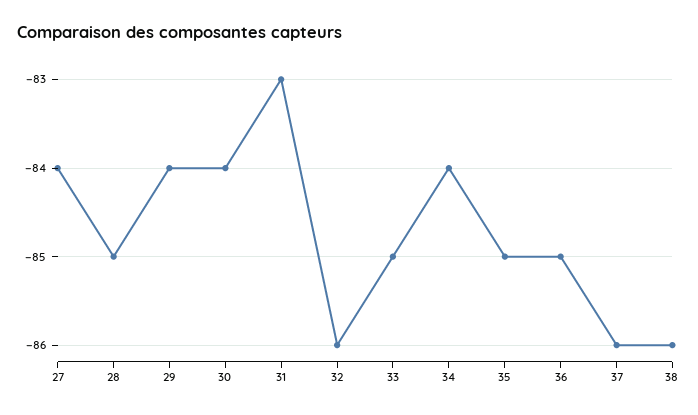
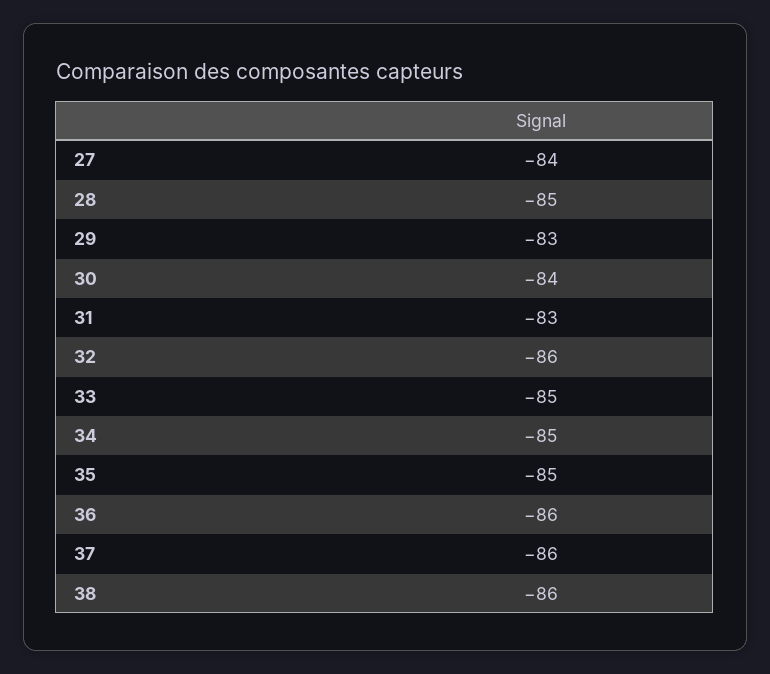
  {
    "27": -84,
    "28": -85,
-   "29": -84,
+   "29": -83,
    "30": -84,
    "31": -83,
    "32": -86,
    "33": -85,
-   "34": -84,
+   "34": -85,
    "35": -85,
-   "36": -85,
+   "36": -86,
    "37": -86,
    "38": -86
  }

